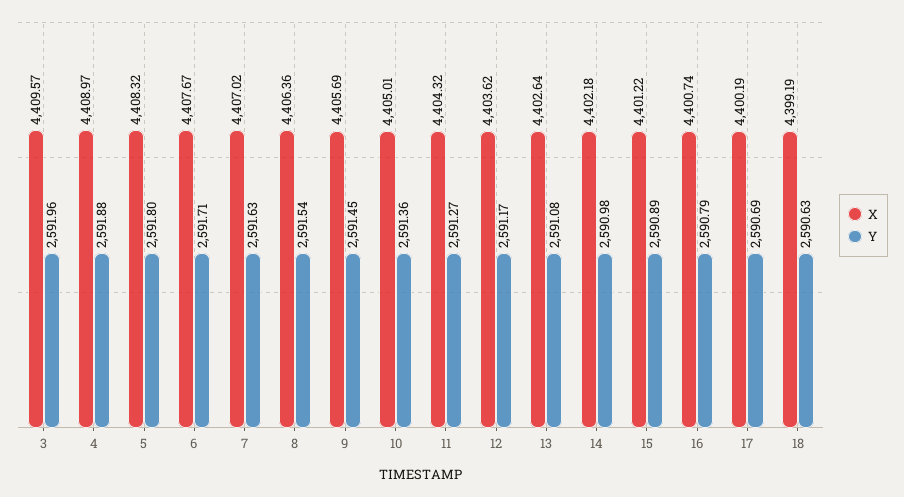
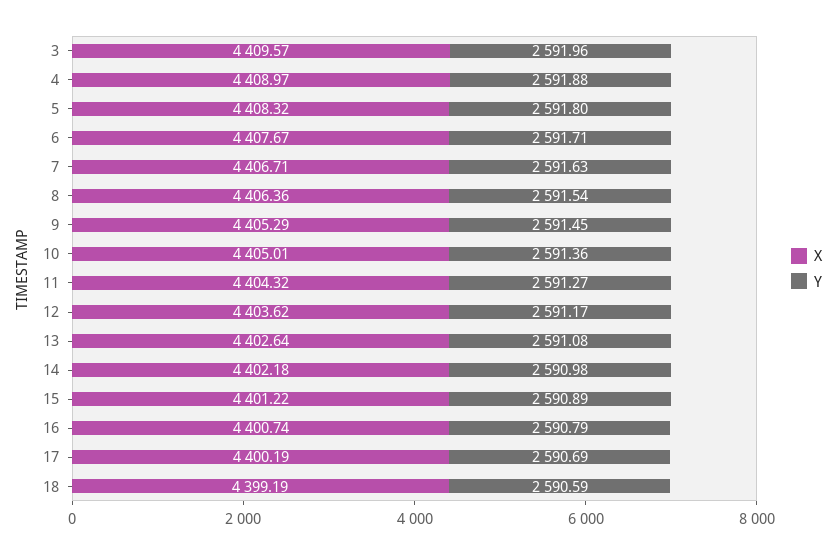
  {
    "X": {
      "3": 4409.57,
      "4": 4408.97,
      "5": 4408.32,
      "6": 4407.67,
-     "7": 4407.02,
+     "7": 4406.71,
      "8": 4406.36,
-     "9": 4405.69,
+     "9": 4405.29,
      "10": 4405.01,
      "11": 4404.32,
      "12": 4403.62,
      "13": 4402.64,
      "14": 4402.18,
      "15": 4401.22,
      "16": 4400.74,
      "17": 4400.19,
      "18": 4399.19
    },
    "Y": {
      "3": 2591.96,
      "4": 2591.88,
      "5": 2591.8,
      "6": 2591.71,
      "7": 2591.63,
      "8": 2591.54,
      "9": 2591.45,
      "10": 2591.36,
      "11": 2591.27,
      "12": 2591.17,
      "13": 2591.08,
      "14": 2590.98,
      "15": 2590.89,
      "16": 2590.79,
      "17": 2590.69,
-     "18": 2590.63
+     "18": 2590.59
    }
  }

